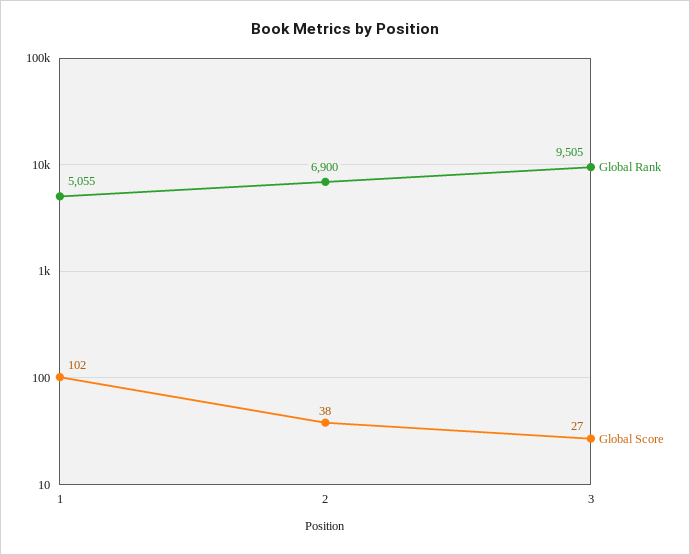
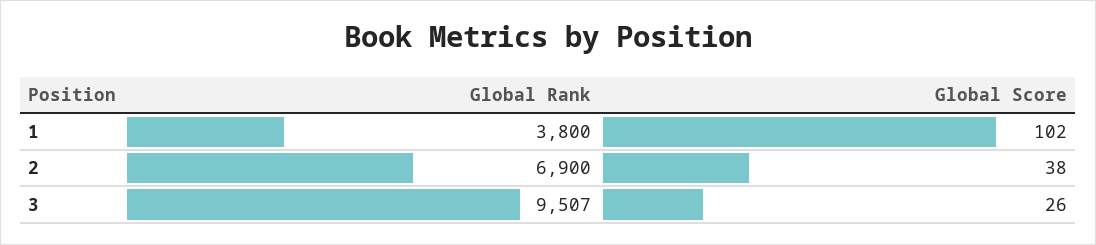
  {
    "Global Rank": {
-     "1": 5055,
+     "1": 3800,
      "2": 6900,
-     "3": 9505
+     "3": 9507
    },
    "Global Score": {
      "1": 102,
      "2": 38,
-     "3": 27
+     "3": 26
    }
  }

